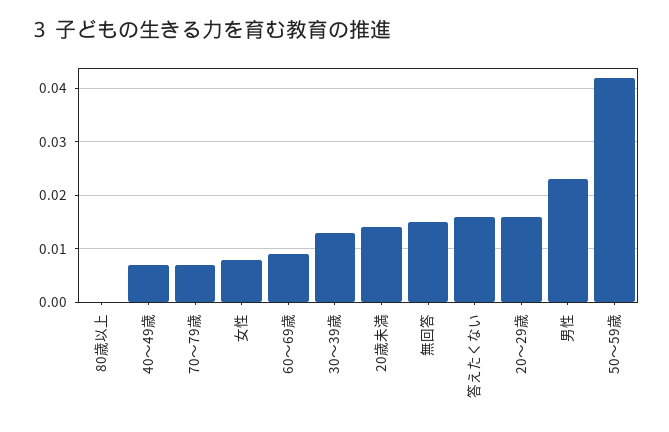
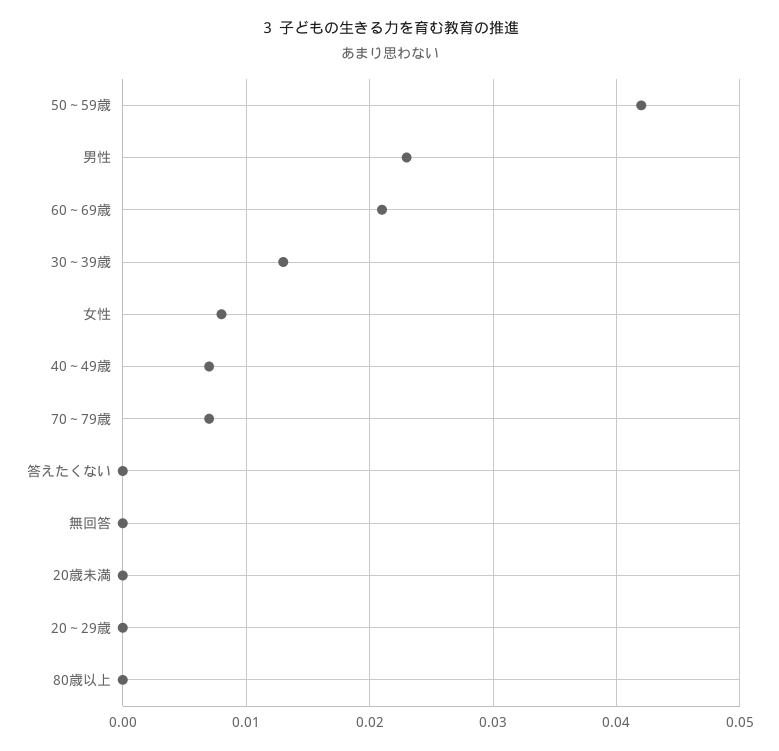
  {
    "80歳以上": 0,
    "40～49歳": 0.007,
    "70～79歳": 0.007,
    "女性": 0.008,
-   "60～69歳": 0.01,
+   "60～69歳": 0.021,
    "30～39歳": 0.013,
-   "20歳未満": 0.015,
+   "20歳未満": 0,
-   "無回答": 0.015,
+   "無回答": 0,
-   "答えたくない": 0.015,
+   "答えたくない": 0,
-   "20～29歳": 0.015,
+   "20～29歳": 0,
    "男性": 0.023,
    "50～59歳": 0.042
  }

